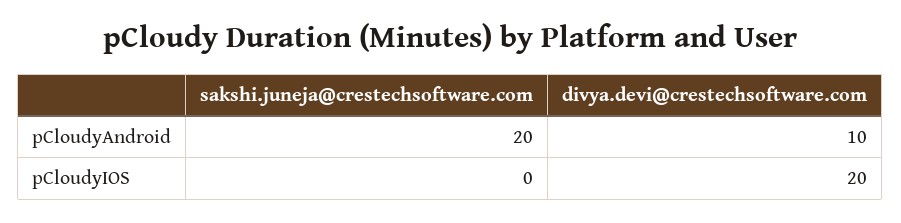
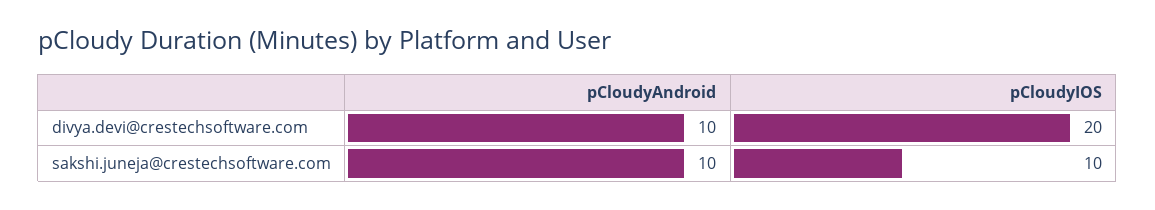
  {
    "sakshi.juneja@crestechsoftware.com": {
-     "pCloudyAndroid": 20,
+     "pCloudyAndroid": 10,
-     "pCloudyIOS": 0
+     "pCloudyIOS": 10
    },
    "divya.devi@crestechsoftware.com": {
      "pCloudyAndroid": 10,
      "pCloudyIOS": 20
    }
  }

